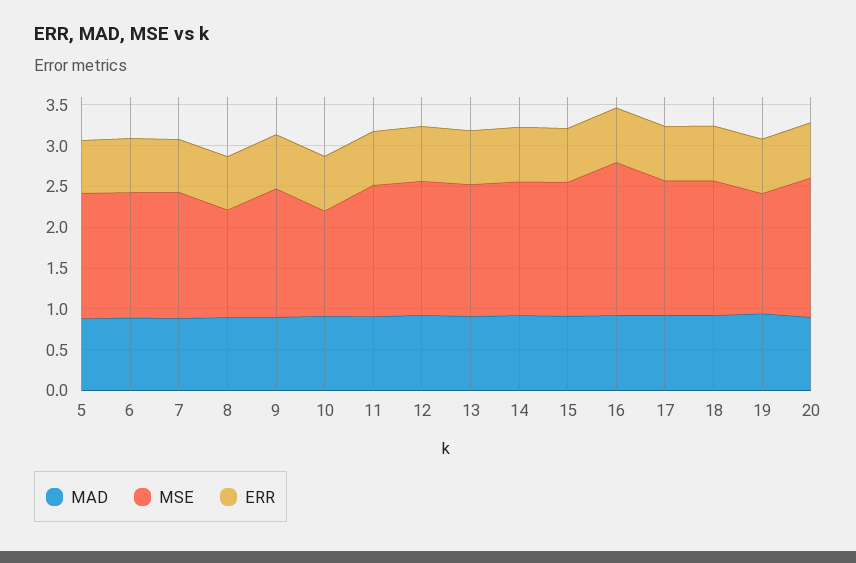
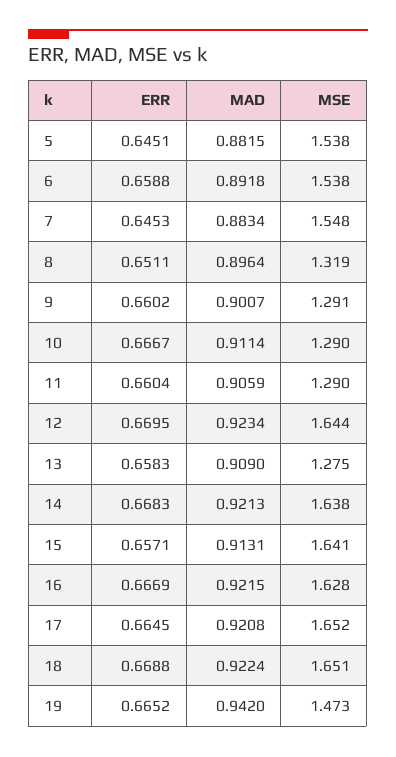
  {
    "MAD": {
      "5": 0.8815,
      "6": 0.8918,
      "7": 0.8834,
      "8": 0.8964,
      "9": 0.9007,
      "10": 0.9114,
      "11": 0.9059,
      "12": 0.9234,
      "13": 0.909,
      "14": 0.9213,
      "15": 0.9131,
      "16": 0.9215,
      "17": 0.9208,
      "18": 0.9224,
-     "19": 0.942,
+     "19": 0.942
-     "20": 0.9
    },
    "MSE": {
      "5": 1.538,
      "6": 1.538,
      "7": 1.548,
      "8": 1.319,
-     "9": 1.6,
+     "9": 1.291,
      "10": 1.29,
-     "11": 1.6,
+     "11": 1.29,
      "12": 1.644,
-     "13": 1.6,
+     "13": 1.275,
      "14": 1.638,
      "15": 1.641,
-     "16": 1.9,
+     "16": 1.628,
      "17": 1.652,
      "18": 1.651,
-     "19": 1.473,
+     "19": 1.473
-     "20": 1.7
    },
    "ERR": {
      "5": 0.6451,
      "6": 0.6588,
      "7": 0.6453,
      "8": 0.6511,
      "9": 0.6602,
      "10": 0.6667,
      "11": 0.6604,
      "12": 0.6695,
      "13": 0.6583,
      "14": 0.6683,
      "15": 0.6571,
      "16": 0.6669,
      "17": 0.6645,
      "18": 0.6688,
-     "19": 0.6652,
+     "19": 0.6652
-     "20": 0.7
    }
  }

